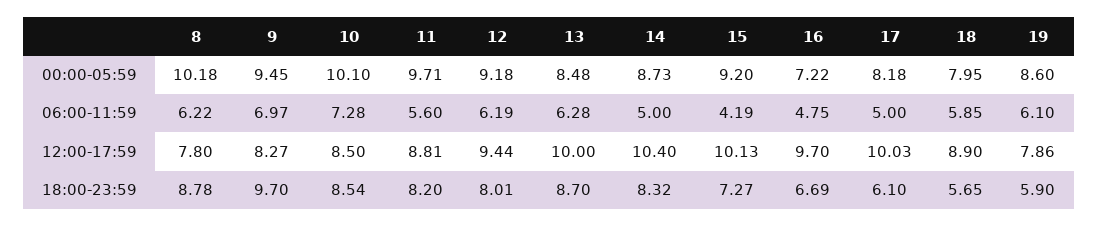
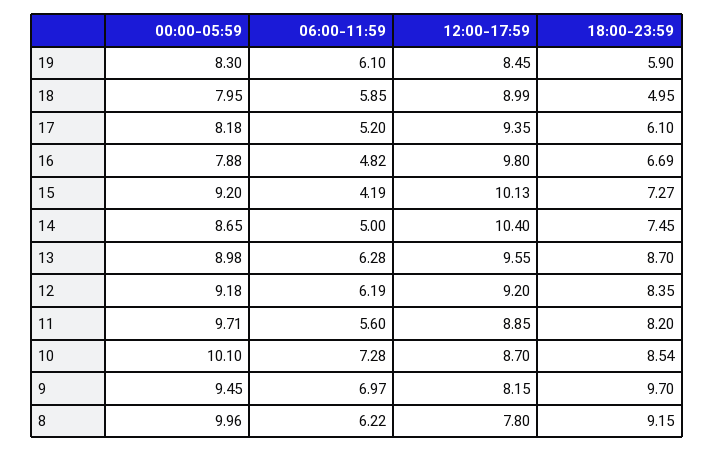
  {
    "8": {
-     "00:00-05:59": 10.18,
+     "00:00-05:59": 9.96,
      "06:00-11:59": 6.22,
      "12:00-17:59": 7.8,
-     "18:00-23:59": 8.78
+     "18:00-23:59": 9.15
    },
    "9": {
      "00:00-05:59": 9.45,
      "06:00-11:59": 6.97,
-     "12:00-17:59": 8.27,
+     "12:00-17:59": 8.15,
      "18:00-23:59": 9.7
    },
    "10": {
      "00:00-05:59": 10.1,
      "06:00-11:59": 7.28,
-     "12:00-17:59": 8.5,
+     "12:00-17:59": 8.7,
      "18:00-23:59": 8.54
    },
    "11": {
      "00:00-05:59": 9.71,
      "06:00-11:59": 5.6,
-     "12:00-17:59": 8.81,
+     "12:00-17:59": 8.85,
      "18:00-23:59": 8.2
    },
    "12": {
      "00:00-05:59": 9.18,
      "06:00-11:59": 6.19,
-     "12:00-17:59": 9.44,
+     "12:00-17:59": 9.2,
-     "18:00-23:59": 8.01
+     "18:00-23:59": 8.35
    },
    "13": {
-     "00:00-05:59": 8.48,
+     "00:00-05:59": 8.98,
      "06:00-11:59": 6.28,
-     "12:00-17:59": 10,
+     "12:00-17:59": 9.55,
      "18:00-23:59": 8.7
    },
    "14": {
-     "00:00-05:59": 8.73,
+     "00:00-05:59": 8.65,
      "06:00-11:59": 5,
      "12:00-17:59": 10.4,
-     "18:00-23:59": 8.32
+     "18:00-23:59": 7.45
    },
    "15": {
      "00:00-05:59": 9.2,
      "06:00-11:59": 4.19,
      "12:00-17:59": 10.13,
      "18:00-23:59": 7.27
    },
    "16": {
-     "00:00-05:59": 7.22,
+     "00:00-05:59": 7.88,
-     "06:00-11:59": 4.75,
+     "06:00-11:59": 4.82,
-     "12:00-17:59": 9.7,
+     "12:00-17:59": 9.8,
      "18:00-23:59": 6.69
    },
    "17": {
      "00:00-05:59": 8.18,
-     "06:00-11:59": 5,
+     "06:00-11:59": 5.2,
-     "12:00-17:59": 10.03,
+     "12:00-17:59": 9.35,
      "18:00-23:59": 6.1
    },
    "18": {
      "00:00-05:59": 7.95,
      "06:00-11:59": 5.85,
-     "12:00-17:59": 8.9,
+     "12:00-17:59": 8.99,
-     "18:00-23:59": 5.65
+     "18:00-23:59": 4.95
    },
    "19": {
-     "00:00-05:59": 8.6,
+     "00:00-05:59": 8.3,
      "06:00-11:59": 6.1,
-     "12:00-17:59": 7.86,
+     "12:00-17:59": 8.45,
      "18:00-23:59": 5.9
    }
  }

